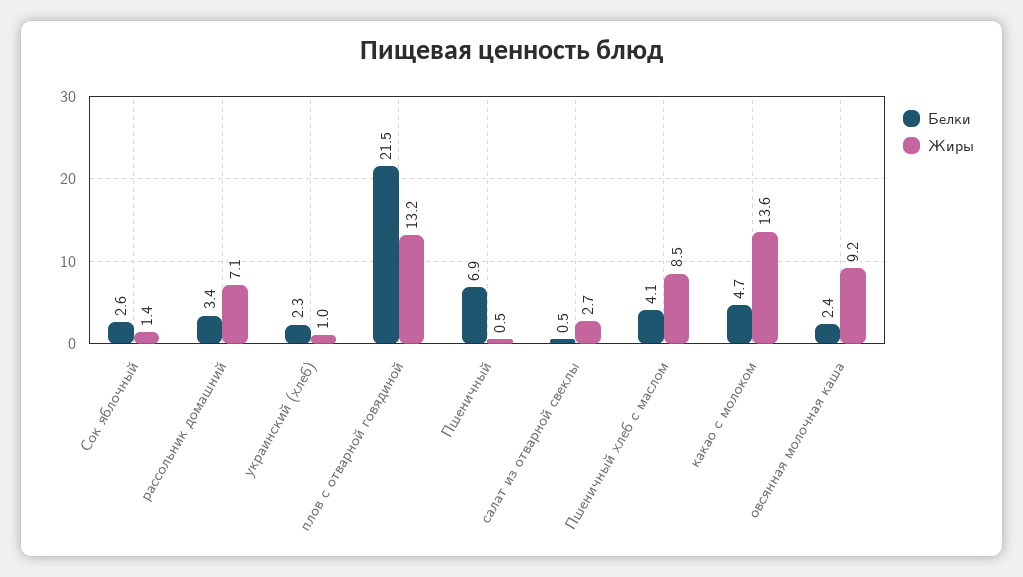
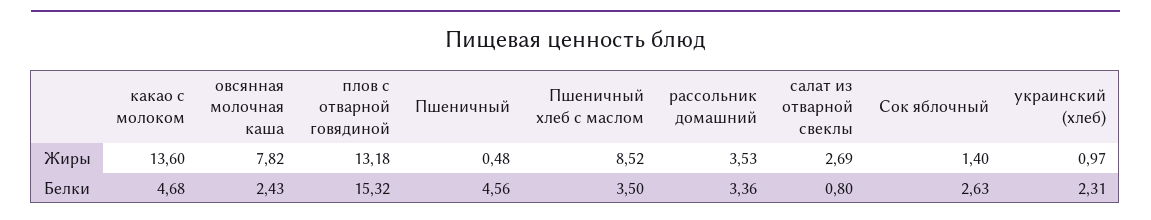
  {
    "Белки": {
      "Сок яблочный": 2.63,
      "рассольник домашний": 3.36,
      "украинский (хлеб)": 2.31,
-     "плов с отварной говядиной": 21.5,
+     "плов с отварной говядиной": 15.32,
-     "Пшеничный": 6.9,
+     "Пшеничный": 4.56,
-     "салат из отварной свеклы": 0.5,
+     "салат из отварной свеклы": 0.8,
-     "Пшеничный хлеб с маслом": 4.1,
+     "Пшеничный хлеб с маслом": 3.5,
      "какао с молоком": 4.68,
      "овсянная молочная каша": 2.43
    },
    "Жиры": {
      "Сок яблочный": 1.4,
-     "рассольник домашний": 7.1,
+     "рассольник домашний": 3.53,
      "украинский (хлеб)": 0.97,
      "плов с отварной говядиной": 13.18,
      "Пшеничный": 0.48,
      "салат из отварной свеклы": 2.69,
      "Пшеничный хлеб с маслом": 8.52,
      "какао с молоком": 13.6,
-     "овсянная молочная каша": 9.2
+     "овсянная молочная каша": 7.82
    }
  }

